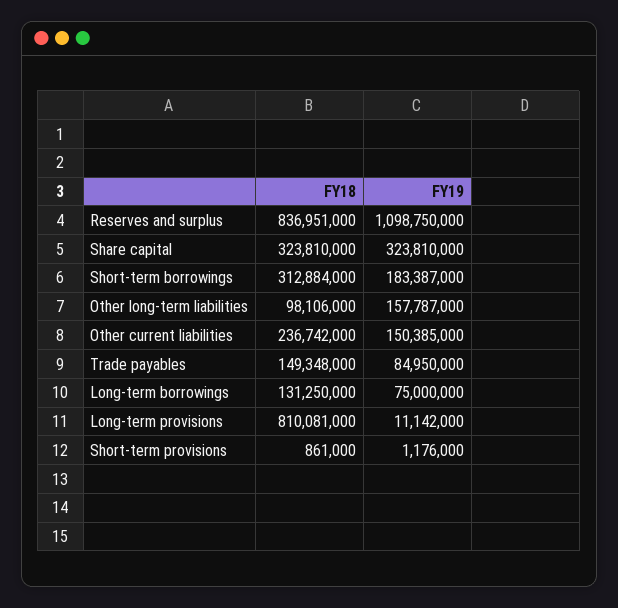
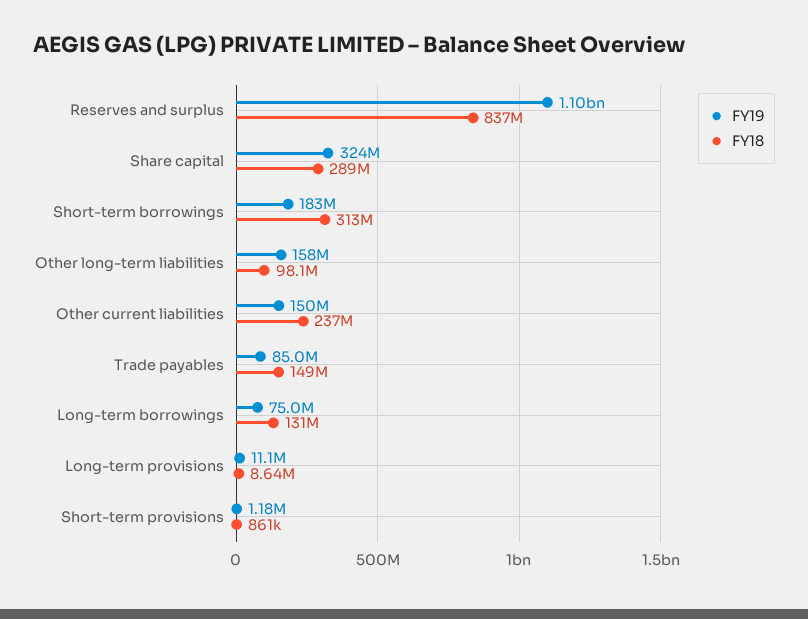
  {
    "FY18": {
      "Reserves and surplus": 836951000,
-     "Share capital": 323810000,
+     "Share capital": 289000000,
      "Short-term borrowings": 312884000,
      "Other long-term liabilities": 98106000,
      "Other current liabilities": 236742000,
      "Trade payables": 149348000,
      "Long-term borrowings": 131250000,
-     "Long-term provisions": 810081000,
+     "Long-term provisions": 8640000,
      "Short-term provisions": 861000
    },
    "FY19": {
      "Reserves and surplus": 1098750000,
      "Share capital": 323810000,
      "Short-term borrowings": 183387000,
      "Other long-term liabilities": 157787000,
      "Other current liabilities": 150385000,
      "Trade payables": 84950000,
      "Long-term borrowings": 75000000,
      "Long-term provisions": 11142000,
      "Short-term provisions": 1176000
    }
  }

